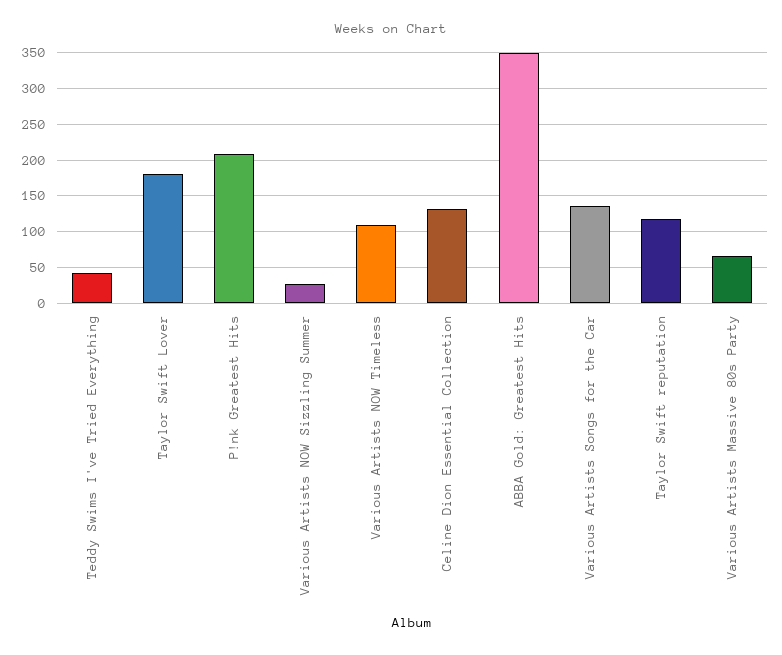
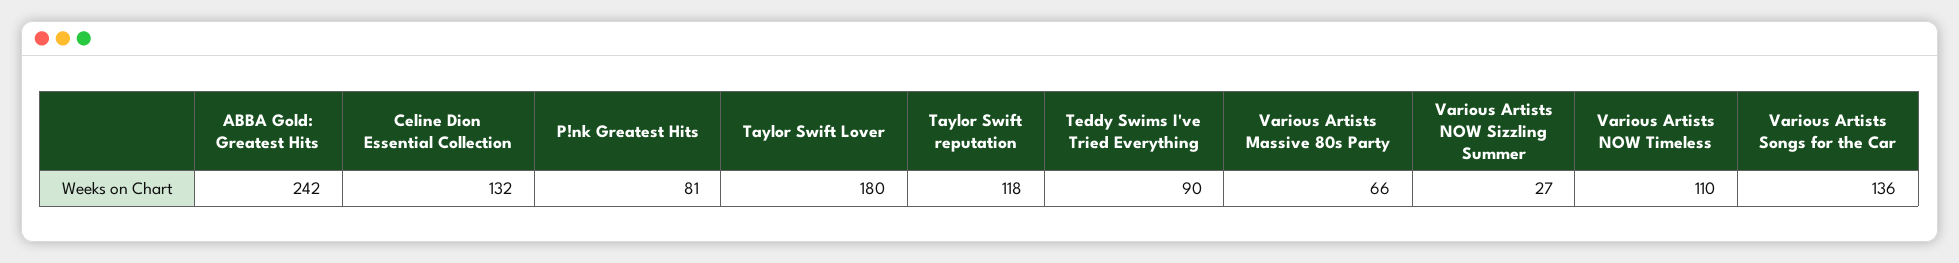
  {
-   "Teddy Swims I've Tried Everything": 40,
+   "Teddy Swims I've Tried Everything": 90,
    "Taylor Swift Lover": 180,
-   "P!nk Greatest Hits": 210,
+   "P!nk Greatest Hits": 81,
    "Various Artists NOW Sizzling Summer": 27,
    "Various Artists NOW Timeless": 110,
    "Celine Dion Essential Collection": 132,
-   "ABBA Gold: Greatest Hits": 350,
+   "ABBA Gold: Greatest Hits": 242,
    "Various Artists Songs for the Car": 136,
    "Taylor Swift reputation": 118,
    "Various Artists Massive 80s Party": 66
  }

